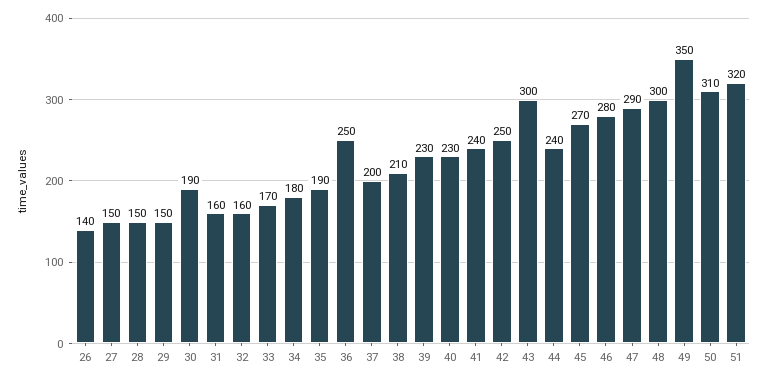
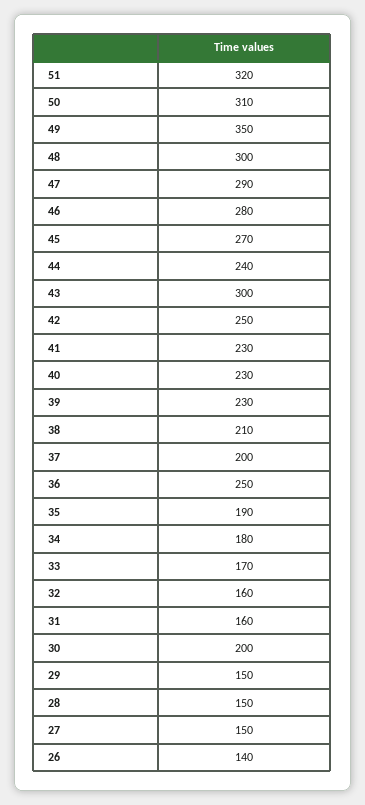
  {
    "26": 140,
    "27": 150,
    "28": 150,
    "29": 150,
-   "30": 190,
+   "30": 200,
    "31": 160,
    "32": 160,
    "33": 170,
    "34": 180,
    "35": 190,
    "36": 250,
    "37": 200,
    "38": 210,
    "39": 230,
    "40": 230,
-   "41": 240,
+   "41": 230,
    "42": 250,
    "43": 300,
    "44": 240,
    "45": 270,
    "46": 280,
    "47": 290,
    "48": 300,
    "49": 350,
    "50": 310,
    "51": 320
  }

